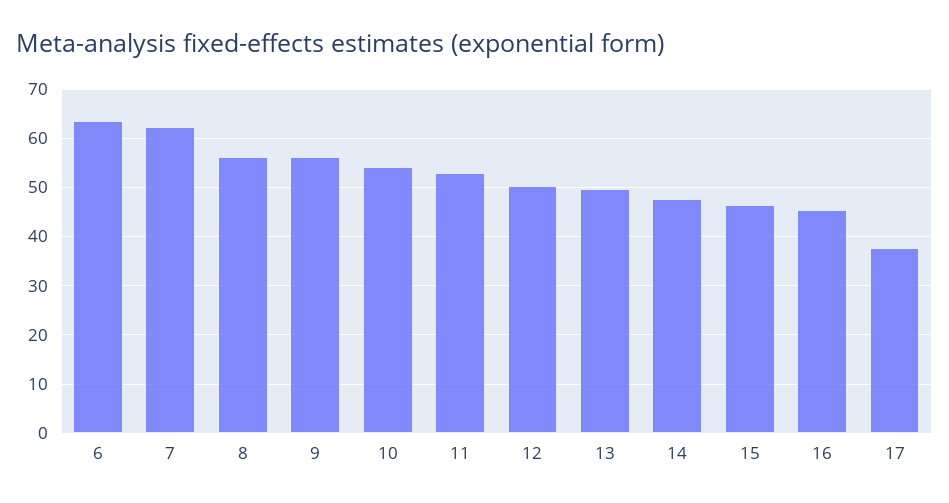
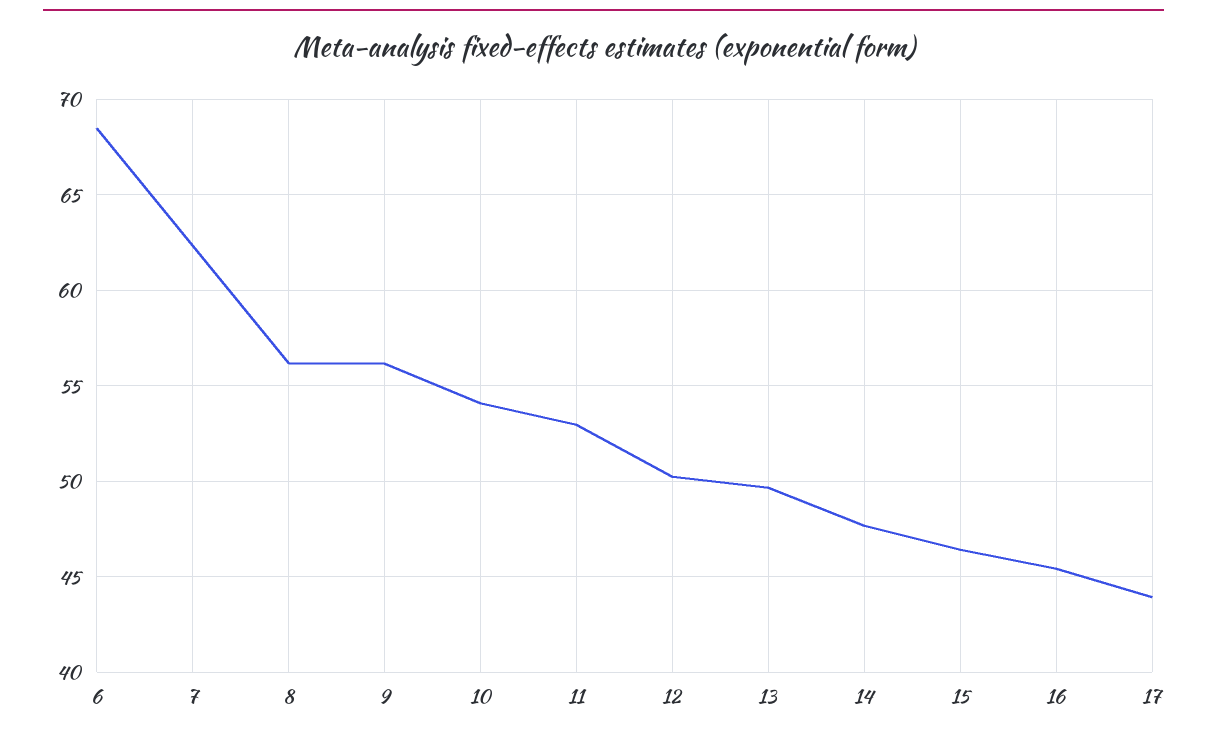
  {
-   "6": 64,
+   "6": 68.5,
    "7": 62.5,
    "8": 56,
    "9": 56,
    "10": 54,
    "11": 53,
    "12": 50.5,
    "13": 49.5,
    "14": 47.5,
    "15": 46.5,
    "16": 45.5,
-   "17": 38
+   "17": 44
  }

